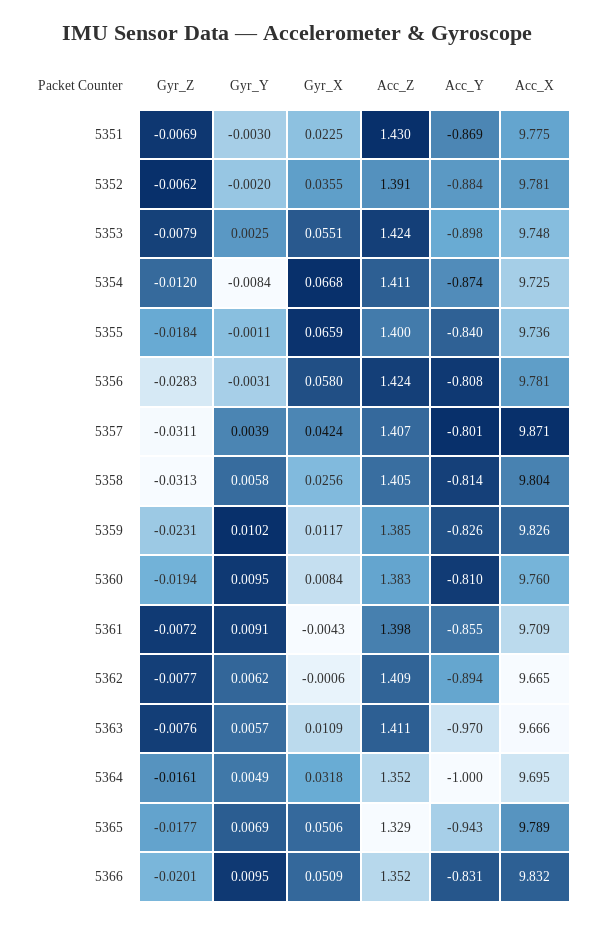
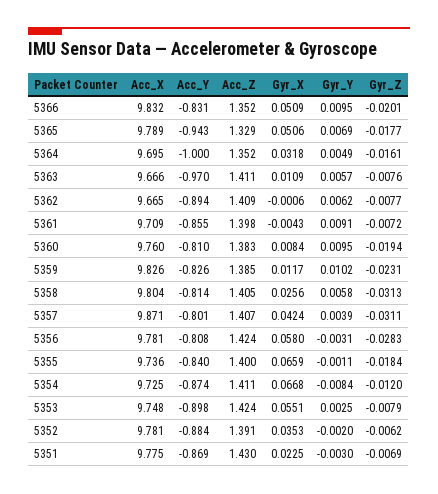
  {
    "Gyr_Z": {
      "5351": -0.0069,
      "5352": -0.0062,
      "5353": -0.0079,
      "5354": -0.012,
      "5355": -0.0184,
      "5356": -0.0283,
      "5357": -0.0311,
      "5358": -0.0313,
      "5359": -0.0231,
      "5360": -0.0194,
      "5361": -0.0072,
      "5362": -0.0077,
      "5363": -0.0076,
      "5364": -0.0161,
      "5365": -0.0177,
      "5366": -0.0201
    },
    "Gyr_Y": {
      "5351": -0.003,
      "5352": -0.002,
      "5353": 0.0025,
      "5354": -0.0084,
      "5355": -0.0011,
      "5356": -0.0031,
      "5357": 0.0039,
      "5358": 0.0058,
      "5359": 0.0102,
      "5360": 0.0095,
      "5361": 0.0091,
      "5362": 0.0062,
      "5363": 0.0057,
      "5364": 0.0049,
      "5365": 0.0069,
      "5366": 0.0095
    },
    "Gyr_X": {
      "5351": 0.0225,
-     "5352": 0.0355,
+     "5352": 0.0353,
      "5353": 0.0551,
      "5354": 0.0668,
      "5355": 0.0659,
      "5356": 0.058,
      "5357": 0.0424,
      "5358": 0.0256,
      "5359": 0.0117,
      "5360": 0.0084,
      "5361": -0.0043,
      "5362": -0.0006,
      "5363": 0.0109,
      "5364": 0.0318,
      "5365": 0.0506,
      "5366": 0.0509
    },
    "Acc_Z": {
      "5351": 1.43,
      "5352": 1.391,
      "5353": 1.424,
      "5354": 1.411,
      "5355": 1.4,
      "5356": 1.424,
      "5357": 1.407,
      "5358": 1.405,
      "5359": 1.385,
      "5360": 1.383,
      "5361": 1.398,
      "5362": 1.409,
      "5363": 1.411,
      "5364": 1.352,
      "5365": 1.329,
      "5366": 1.352
    },
    "Acc_Y": {
      "5351": -0.869,
      "5352": -0.884,
      "5353": -0.898,
      "5354": -0.874,
      "5355": -0.84,
      "5356": -0.808,
      "5357": -0.801,
      "5358": -0.814,
      "5359": -0.826,
      "5360": -0.81,
      "5361": -0.855,
      "5362": -0.894,
      "5363": -0.97,
      "5364": -1,
      "5365": -0.943,
      "5366": -0.831
    },
    "Acc_X": {
      "5351": 9.775,
      "5352": 9.781,
      "5353": 9.748,
      "5354": 9.725,
      "5355": 9.736,
      "5356": 9.781,
      "5357": 9.871,
      "5358": 9.804,
      "5359": 9.826,
      "5360": 9.76,
      "5361": 9.709,
      "5362": 9.665,
      "5363": 9.666,
      "5364": 9.695,
      "5365": 9.789,
      "5366": 9.832
    }
  }

